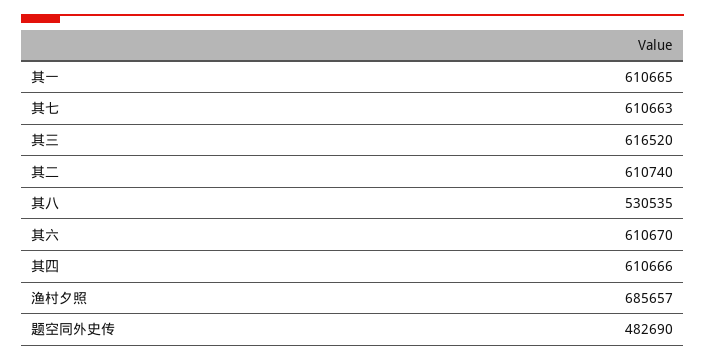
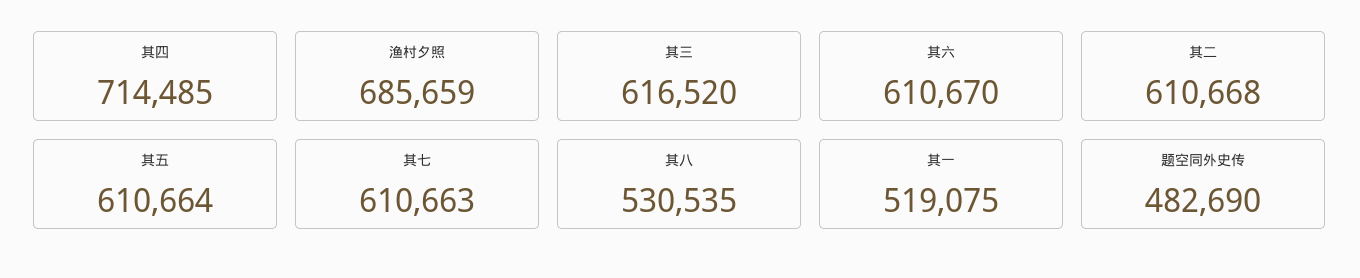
  {
-   "其一": 610665,
+   "其一": 519075,
    "其七": 610663,
    "其三": 616520,
-   "其二": 610740,
+   "其二": 610668,
    "其八": 530535,
    "其六": 610670,
-   "其四": 610666,
+   "其四": 714485,
-   "渔村夕照": 685657,
+   "渔村夕照": 685659,
-   "题空同外史传": 482690
+   "题空同外史传": 482690,
+   "其五": 610664
  }

